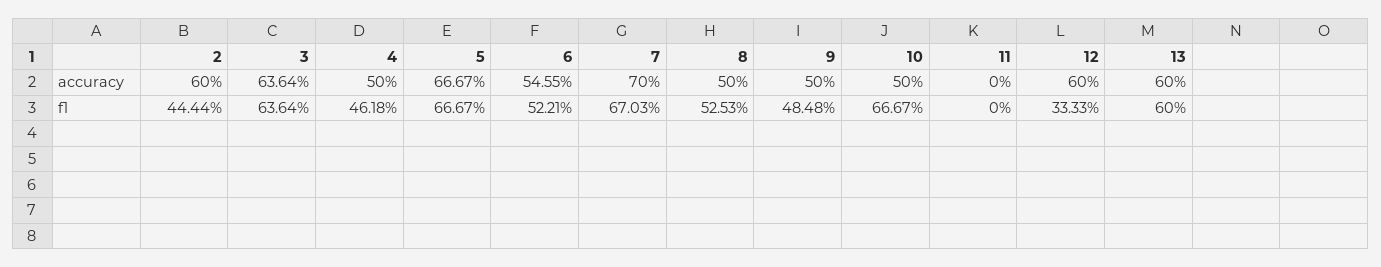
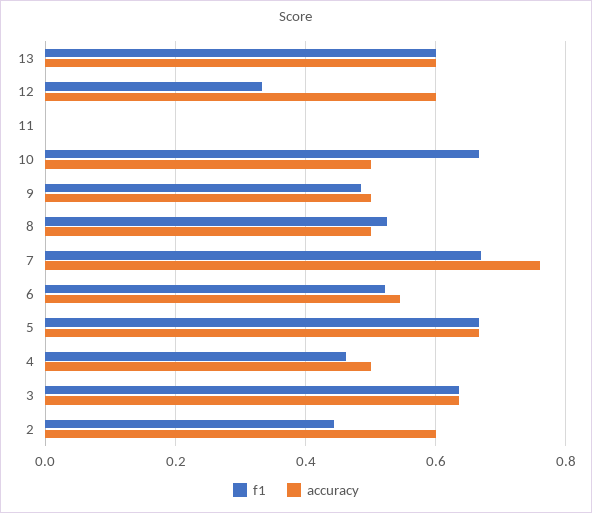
  {
    "accuracy": {
      "2": 0.6,
      "3": 0.6364,
      "4": 0.5,
      "5": 0.6667,
      "6": 0.5455,
-     "7": 0.7,
+     "7": 0.76,
      "8": 0.5,
      "9": 0.5,
      "10": 0.5,
      "11": 0,
      "12": 0.6,
      "13": 0.6
    },
    "f1": {
      "2": 0.4444,
      "3": 0.6364,
      "4": 0.4618,
      "5": 0.6667,
      "6": 0.5221,
      "7": 0.6703,
      "8": 0.5253,
      "9": 0.4848,
      "10": 0.6667,
      "11": 0,
      "12": 0.3333,
      "13": 0.6
    }
  }

